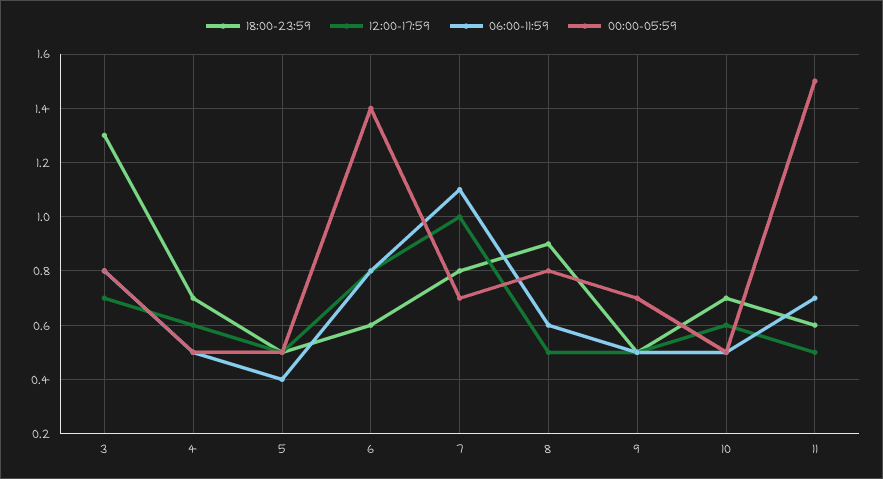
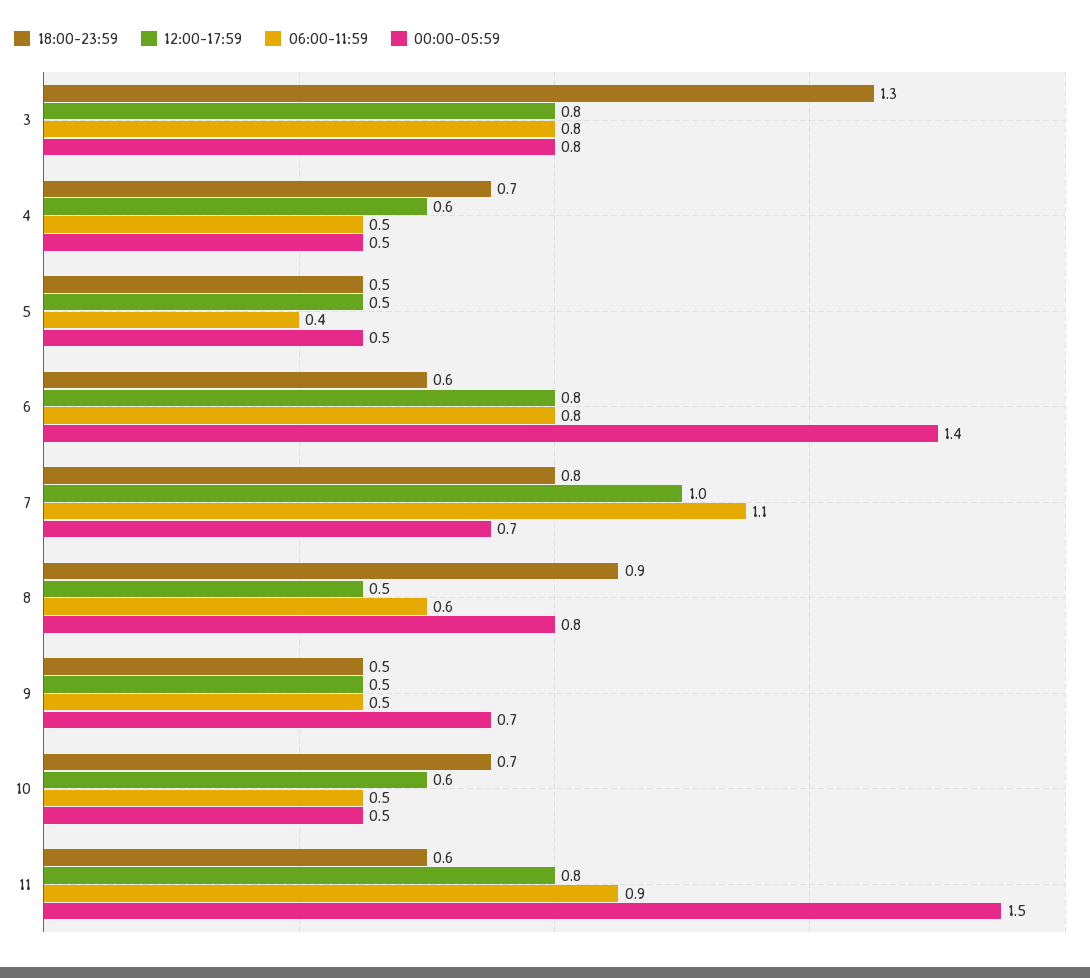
  {
    "18:00-23:59": {
      "3": 1.3,
      "4": 0.7,
      "5": 0.5,
      "6": 0.6,
      "7": 0.8,
      "8": 0.9,
      "9": 0.5,
      "10": 0.7,
      "11": 0.6
    },
    "12:00-17:59": {
-     "3": 0.7,
+     "3": 0.8,
      "4": 0.6,
      "5": 0.5,
      "6": 0.8,
      "7": 1,
      "8": 0.5,
      "9": 0.5,
      "10": 0.6,
-     "11": 0.5
+     "11": 0.8
    },
    "06:00-11:59": {
      "3": 0.8,
      "4": 0.5,
      "5": 0.4,
      "6": 0.8,
      "7": 1.1,
      "8": 0.6,
      "9": 0.5,
      "10": 0.5,
-     "11": 0.7
+     "11": 0.9
    },
    "00:00-05:59": {
      "3": 0.8,
      "4": 0.5,
      "5": 0.5,
      "6": 1.4,
      "7": 0.7,
      "8": 0.8,
      "9": 0.7,
      "10": 0.5,
      "11": 1.5
    }
  }

